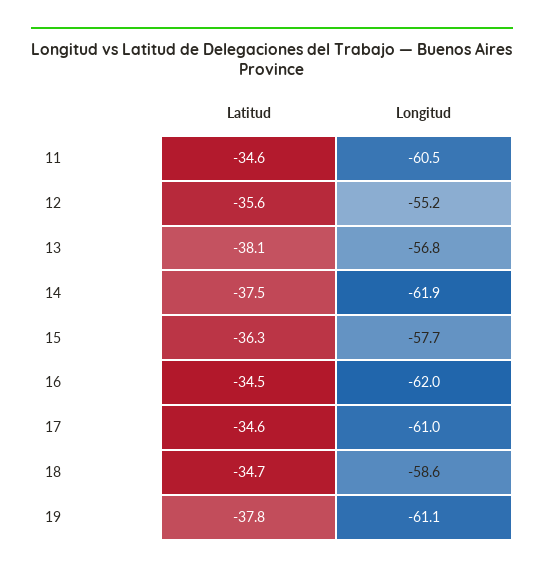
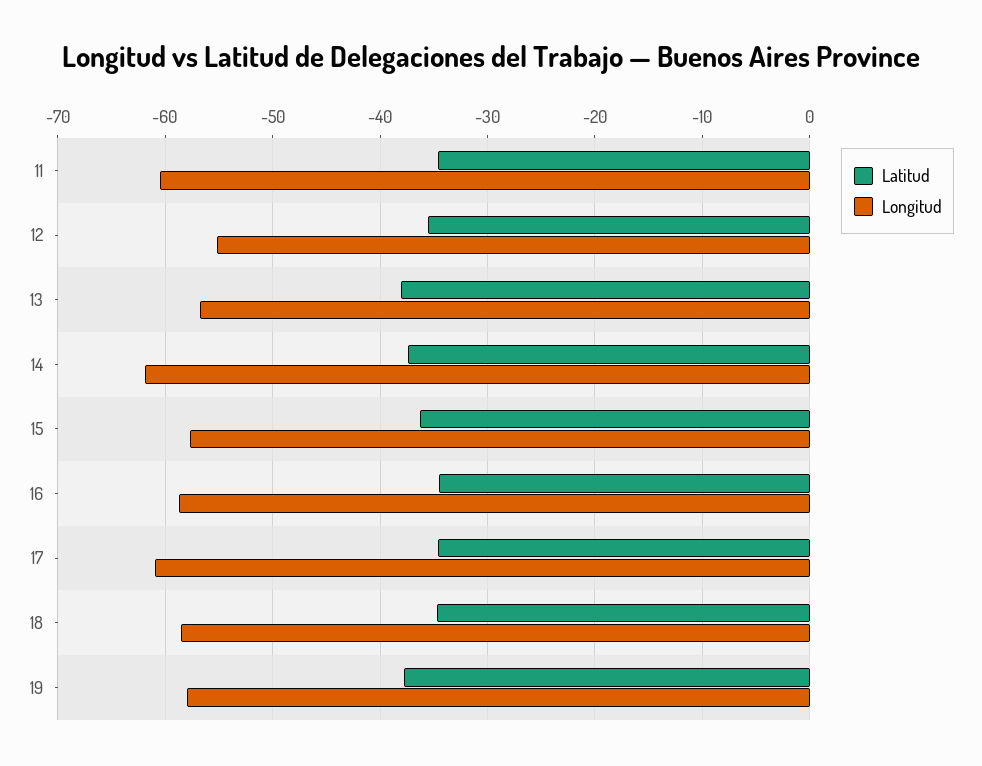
  {
    "Latitud": {
      "11": -34.6,
      "12": -35.6,
      "13": -38.1,
      "14": -37.5,
      "15": -36.3,
      "16": -34.5,
      "17": -34.6,
      "18": -34.7,
      "19": -37.8
    },
    "Longitud": {
      "11": -60.5,
      "12": -55.2,
      "13": -56.8,
      "14": -61.9,
      "15": -57.7,
-     "16": -62,
+     "16": -59,
      "17": -61,
      "18": -58.6,
-     "19": -61.1
+     "19": -58
    }
  }

